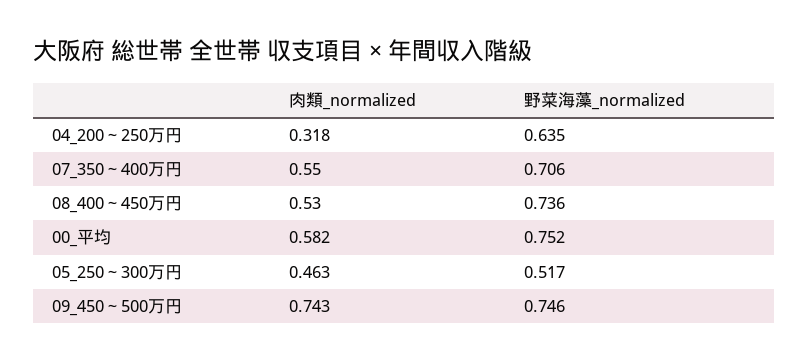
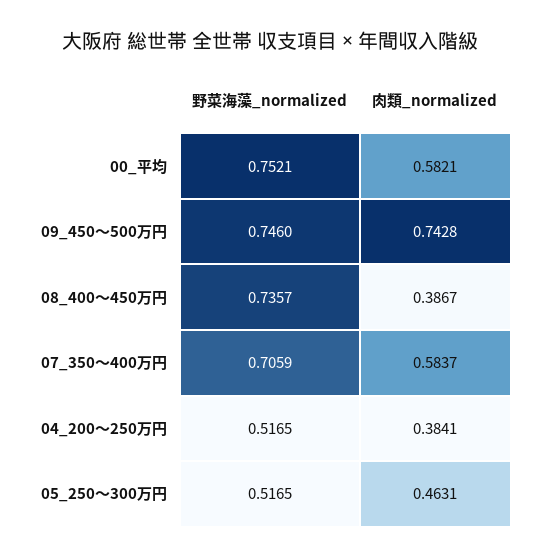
  {
    "肉類_normalized": {
-     "04_200～250万円": 0.318,
+     "04_200～250万円": 0.3841,
-     "07_350～400万円": 0.55,
+     "07_350～400万円": 0.5837,
-     "08_400～450万円": 0.53,
+     "08_400～450万円": 0.3867,
      "00_平均": 0.5821,
      "05_250～300万円": 0.4631,
      "09_450～500万円": 0.7428
    },
    "野菜海藻_normalized": {
-     "04_200～250万円": 0.635,
+     "04_200～250万円": 0.5165,
      "07_350～400万円": 0.7059,
      "08_400～450万円": 0.7357,
      "00_平均": 0.7521,
      "05_250～300万円": 0.5165,
      "09_450～500万円": 0.746
    }
  }

